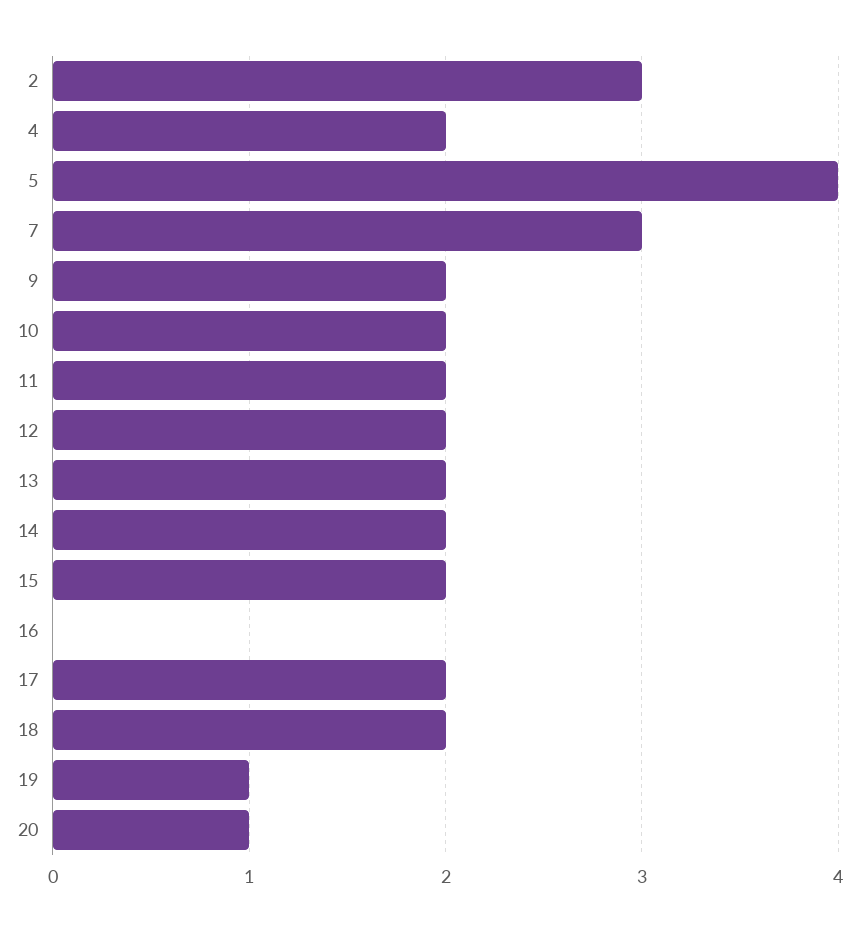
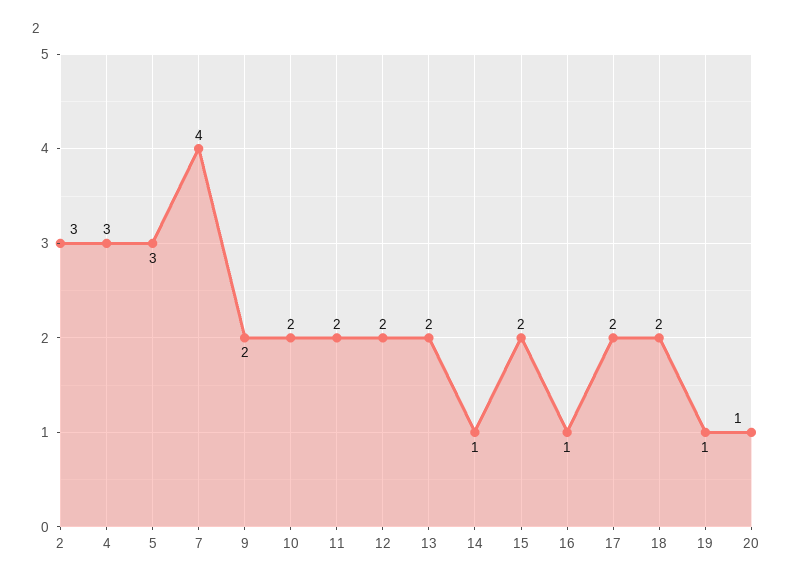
  {
    "2": 3,
-   "4": 2,
+   "4": 3,
-   "5": 4,
+   "5": 3,
-   "7": 3,
+   "7": 4,
    "9": 2,
    "10": 2,
    "11": 2,
    "12": 2,
    "13": 2,
-   "14": 2,
+   "14": 1,
    "15": 2,
-   "16": 0,
+   "16": 1,
    "17": 2,
    "18": 2,
    "19": 1,
    "20": 1
  }

